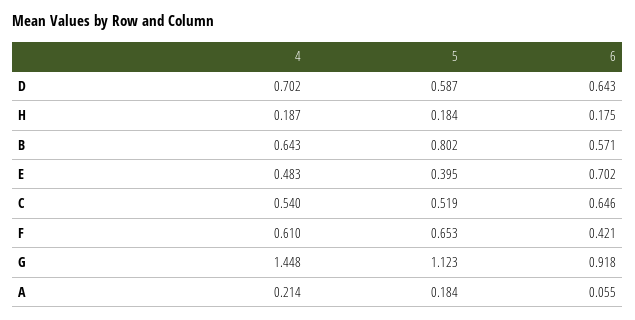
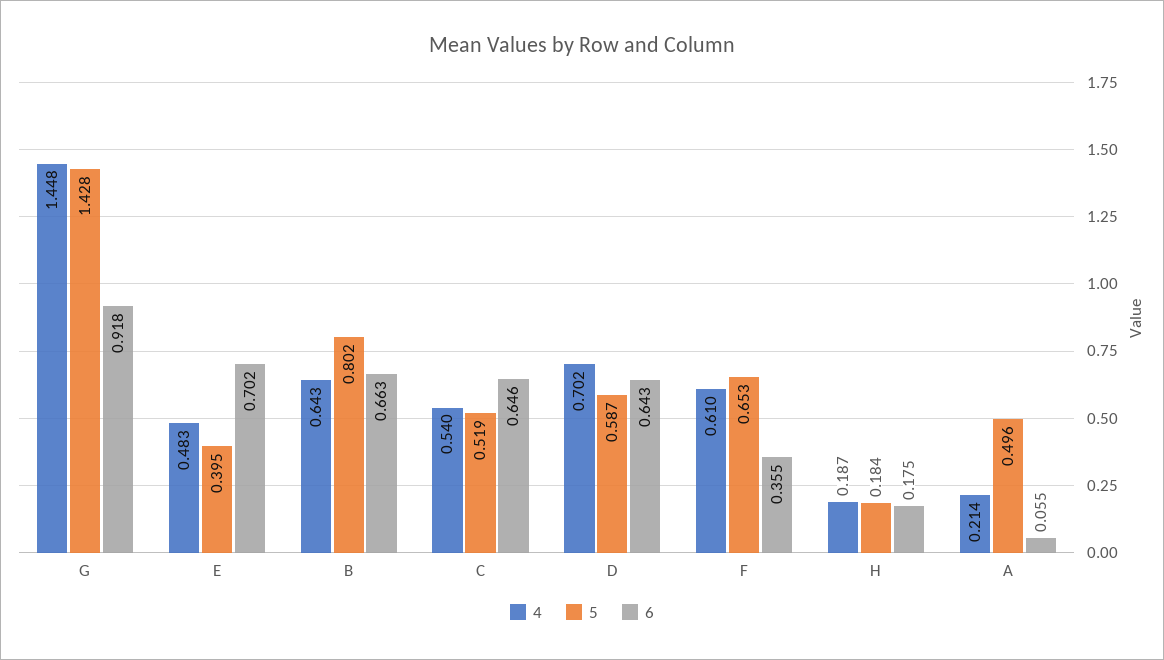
  {
    "4": {
      "D": 0.702,
      "H": 0.187,
      "B": 0.643,
      "E": 0.483,
      "C": 0.54,
      "F": 0.61,
      "G": 1.448,
      "A": 0.214
    },
    "5": {
      "D": 0.587,
      "H": 0.184,
      "B": 0.802,
      "E": 0.395,
      "C": 0.519,
      "F": 0.653,
-     "G": 1.123,
+     "G": 1.428,
-     "A": 0.184
+     "A": 0.496
    },
    "6": {
      "D": 0.643,
      "H": 0.175,
-     "B": 0.571,
+     "B": 0.663,
      "E": 0.702,
      "C": 0.646,
-     "F": 0.421,
+     "F": 0.355,
      "G": 0.918,
      "A": 0.055
    }
  }

